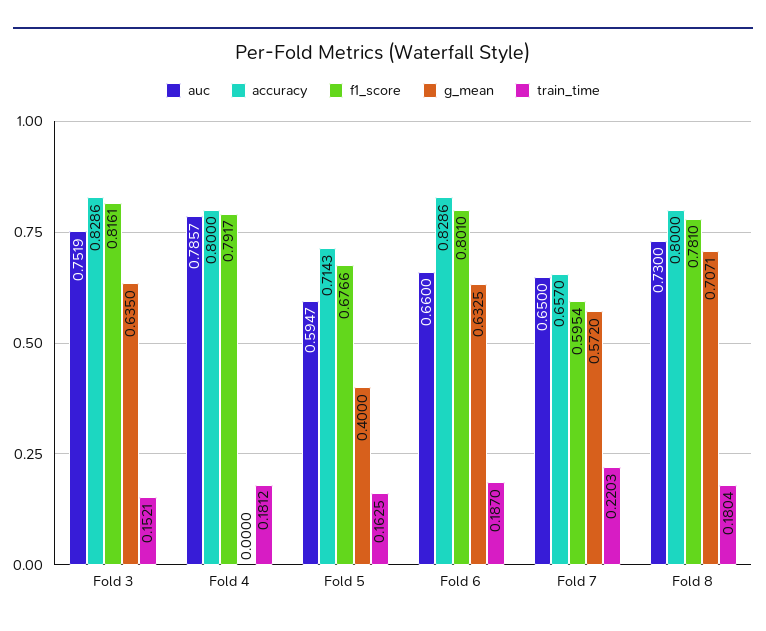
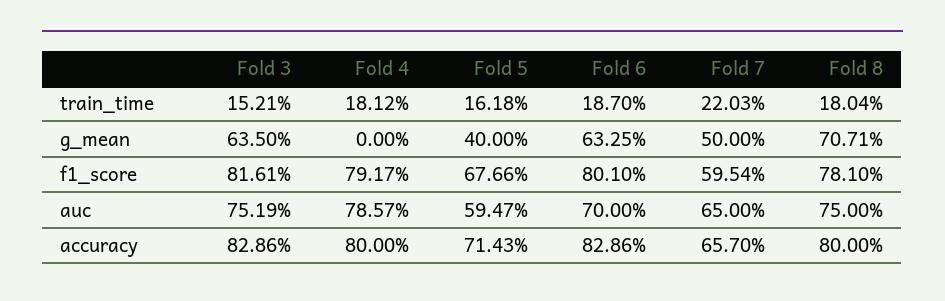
  {
    "auc": {
      "Fold 3": 0.7519,
      "Fold 4": 0.7857,
      "Fold 5": 0.5947,
-     "Fold 6": 0.66,
+     "Fold 6": 0.7,
      "Fold 7": 0.65,
-     "Fold 8": 0.73
+     "Fold 8": 0.75
    },
    "accuracy": {
      "Fold 3": 0.8286,
      "Fold 4": 0.8,
      "Fold 5": 0.7143,
      "Fold 6": 0.8286,
      "Fold 7": 0.657,
      "Fold 8": 0.8
    },
    "f1_score": {
      "Fold 3": 0.8161,
      "Fold 4": 0.7917,
      "Fold 5": 0.6766,
      "Fold 6": 0.801,
      "Fold 7": 0.5954,
      "Fold 8": 0.781
    },
    "g_mean": {
      "Fold 3": 0.635,
      "Fold 4": 0,
      "Fold 5": 0.4,
      "Fold 6": 0.6325,
-     "Fold 7": 0.572,
+     "Fold 7": 0.5,
      "Fold 8": 0.7071
    },
    "train_time": {
      "Fold 3": 0.1521,
      "Fold 4": 0.1812,
-     "Fold 5": 0.1625,
+     "Fold 5": 0.1618,
      "Fold 6": 0.187,
      "Fold 7": 0.2203,
      "Fold 8": 0.1804
    }
  }

